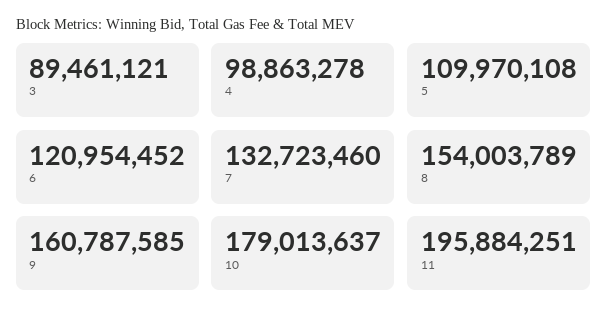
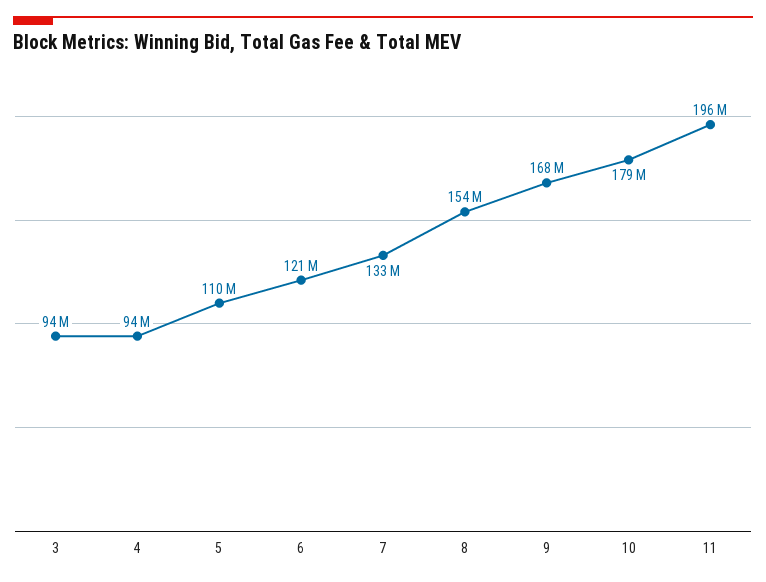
  {
-   "3": 89461121,
+   "3": 94000000,
-   "4": 98863278,
+   "4": 94000000,
    "5": 109970108,
    "6": 120954452,
    "7": 132723460,
    "8": 154003789,
-   "9": 160787585,
+   "9": 168000000,
    "10": 179013637,
    "11": 195884251
  }

